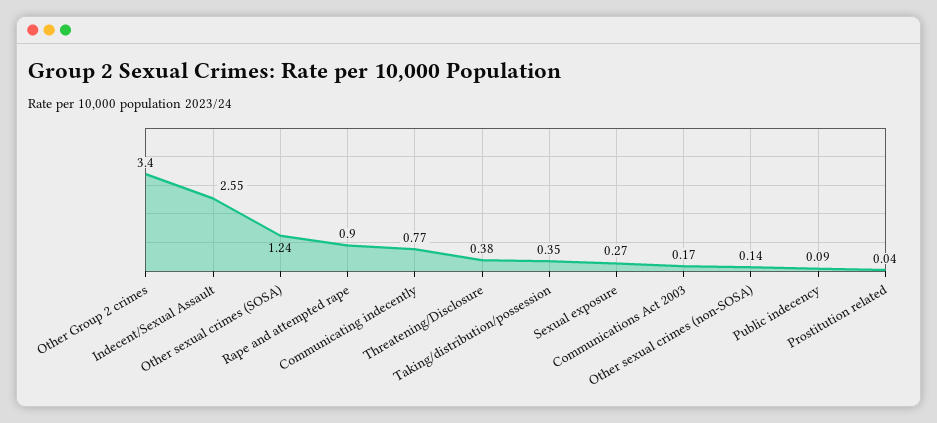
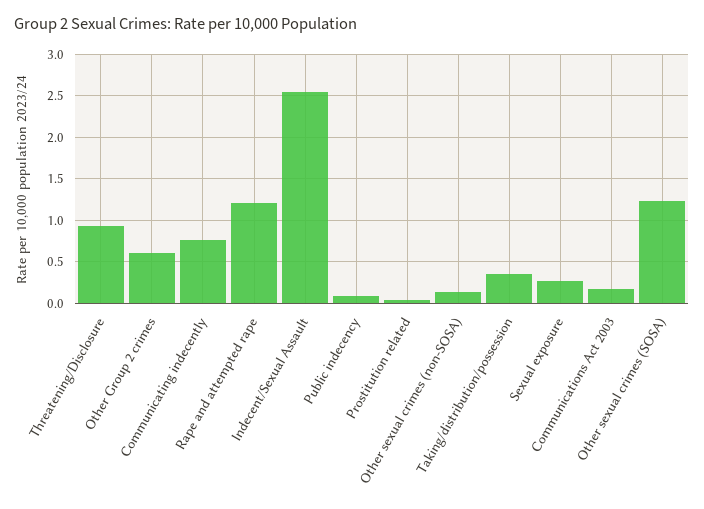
  {
-   "Other Group 2 crimes": 3.4,
+   "Other Group 2 crimes": 0.6,
    "Indecent/Sexual Assault": 2.55,
    "Other sexual crimes (SOSA)": 1.24,
-   "Rape and attempted rape": 0.9,
+   "Rape and attempted rape": 1.2,
    "Communicating indecently": 0.77,
-   "Threatening/Disclosure": 0.38,
+   "Threatening/Disclosure": 0.9,
    "Taking/distribution/possession": 0.35,
    "Sexual exposure": 0.27,
    "Communications Act 2003": 0.17,
    "Other sexual crimes (non-SOSA)": 0.14,
    "Public indecency": 0.09,
    "Prostitution related": 0.04
  }

